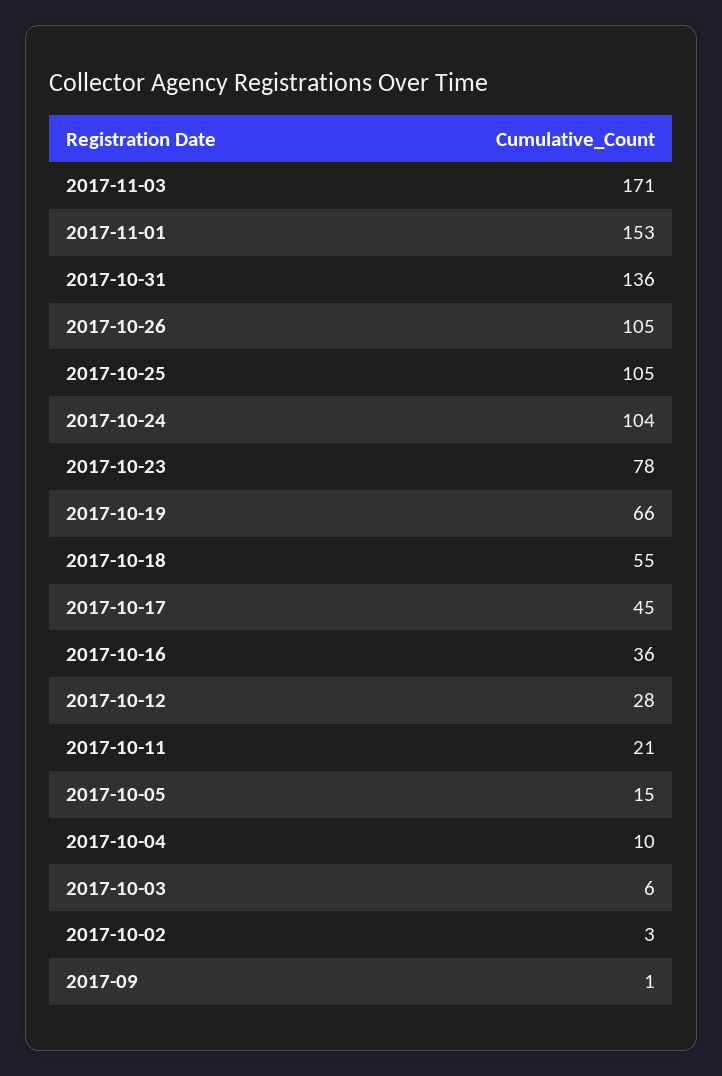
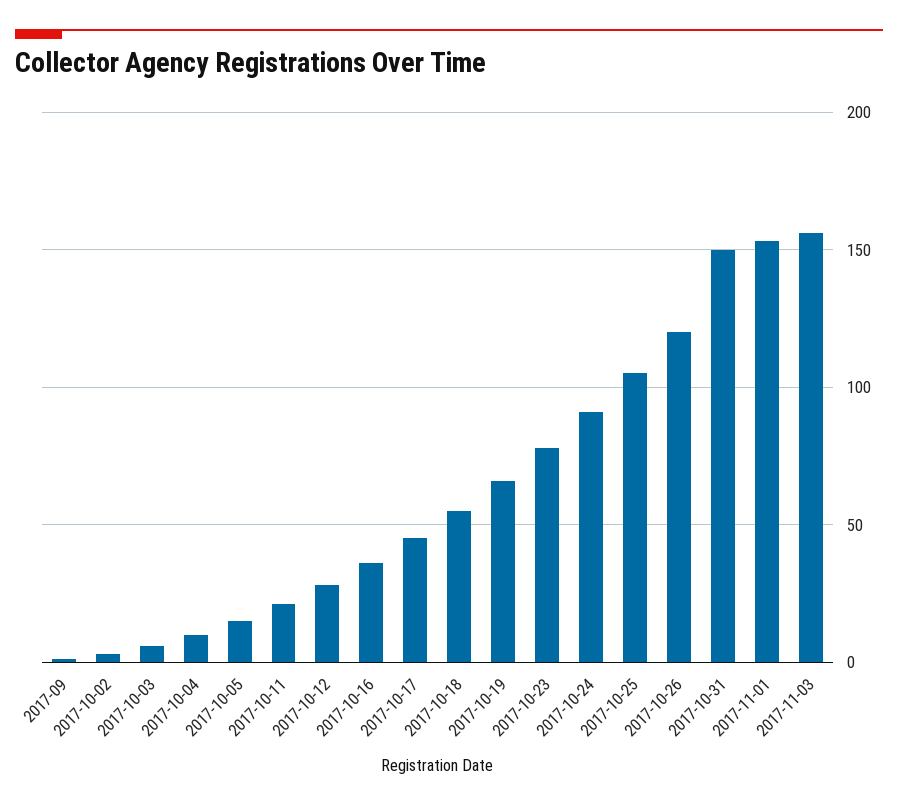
  {
-   "2017-11-03": 171,
+   "2017-11-03": 155,
    "2017-11-01": 153,
-   "2017-10-31": 136,
+   "2017-10-31": 150,
-   "2017-10-26": 105,
+   "2017-10-26": 120,
    "2017-10-25": 105,
-   "2017-10-24": 104,
+   "2017-10-24": 90,
    "2017-10-23": 78,
    "2017-10-19": 66,
    "2017-10-18": 55,
    "2017-10-17": 45,
    "2017-10-16": 36,
    "2017-10-12": 28,
    "2017-10-11": 21,
    "2017-10-05": 15,
    "2017-10-04": 10,
    "2017-10-03": 6,
    "2017-10-02": 3,
    "2017-09": 1
  }

